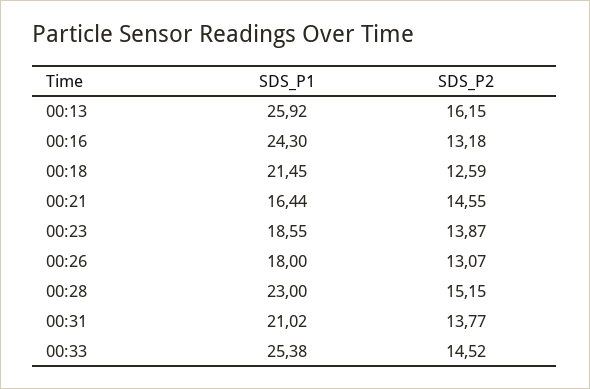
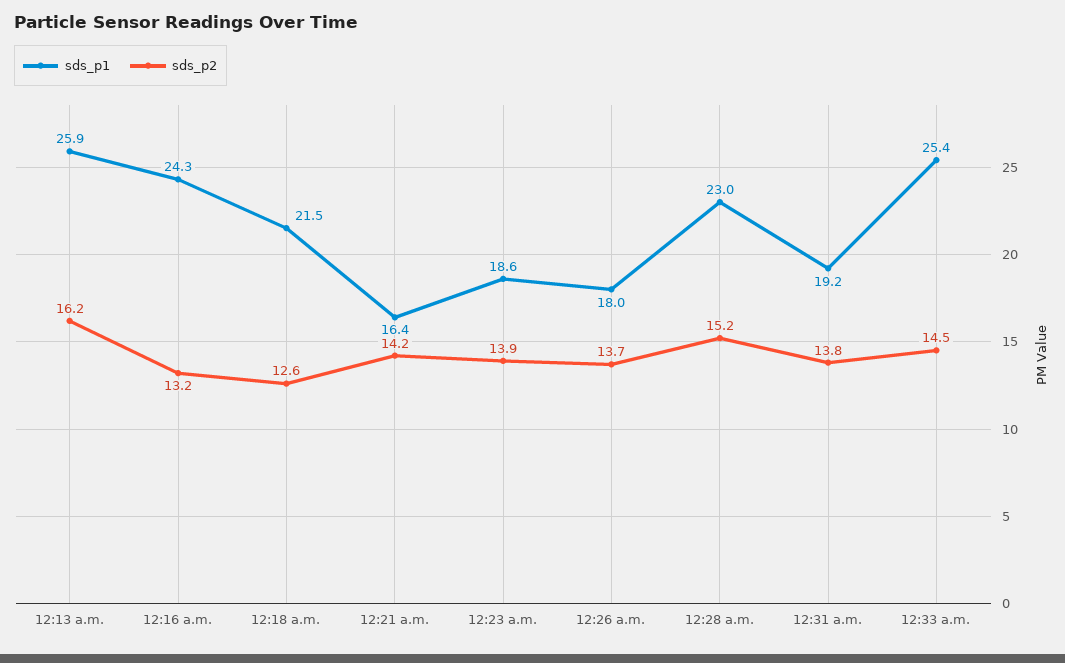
  {
    "SDS_P1": {
      "00:13": 25.92,
      "00:16": 24.3,
      "00:18": 21.45,
      "00:21": 16.44,
      "00:23": 18.55,
      "00:26": 18,
      "00:28": 23,
-     "00:31": 21.02,
+     "00:31": 19.2,
      "00:33": 25.38
    },
    "SDS_P2": {
      "00:13": 16.15,
      "00:16": 13.18,
      "00:18": 12.59,
-     "00:21": 14.55,
+     "00:21": 14.2,
      "00:23": 13.87,
-     "00:26": 13.07,
+     "00:26": 13.7,
      "00:28": 15.15,
      "00:31": 13.77,
      "00:33": 14.52
    }
  }

